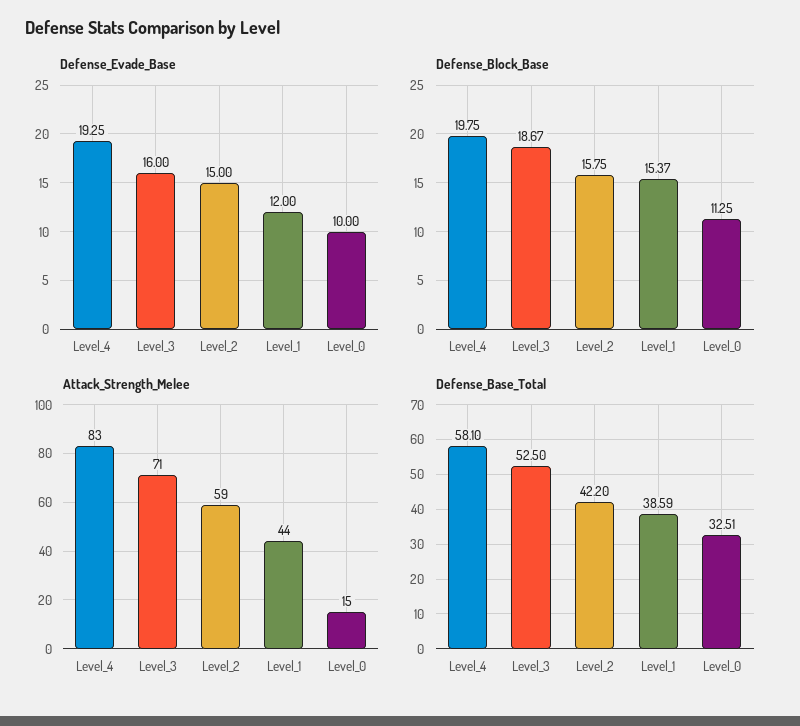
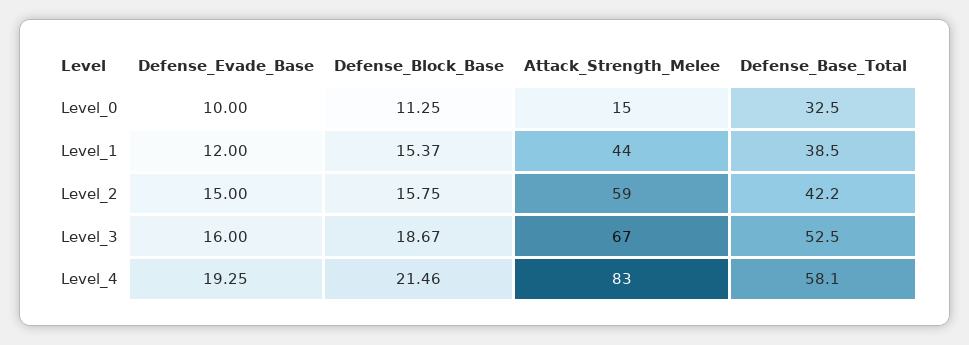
  {
    "Defense_Evade_Base": {
      "Level_4": 19.25,
      "Level_3": 16,
      "Level_2": 15,
      "Level_1": 12,
      "Level_0": 10
    },
    "Defense_Block_Base": {
-     "Level_4": 19.75,
+     "Level_4": 21.46,
      "Level_3": 18.67,
      "Level_2": 15.75,
      "Level_1": 15.37,
      "Level_0": 11.25
    },
    "Attack_Strength_Melee": {
      "Level_4": 83,
-     "Level_3": 71,
+     "Level_3": 67,
      "Level_2": 59,
      "Level_1": 44,
      "Level_0": 15
    },
    "Defense_Base_Total": {
      "Level_4": 58.1,
      "Level_3": 52.5,
      "Level_2": 42.2,
-     "Level_1": 38.59,
+     "Level_1": 38.5,
-     "Level_0": 32.51
+     "Level_0": 32.5
    }
  }

